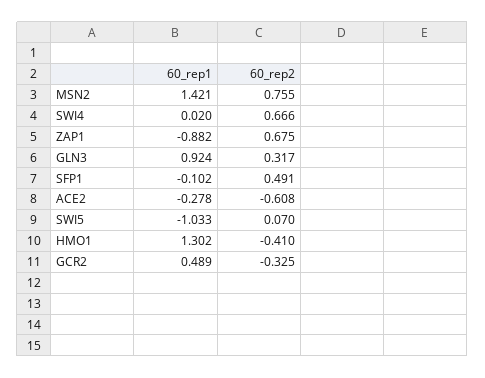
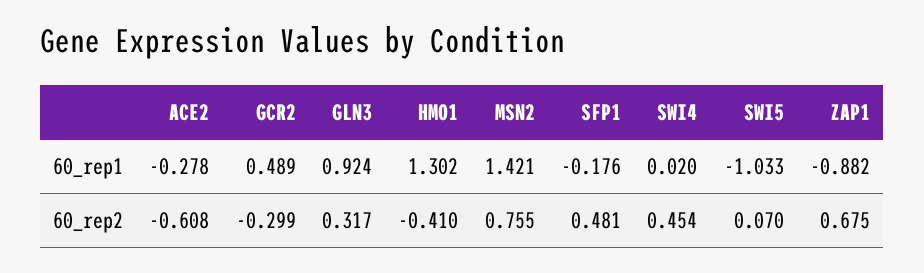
  {
    "60_rep1": {
      "MSN2": 1.421,
      "SWI4": 0.02,
      "ZAP1": -0.882,
      "GLN3": 0.924,
-     "SFP1": -0.102,
+     "SFP1": -0.176,
      "ACE2": -0.278,
      "SWI5": -1.033,
      "HMO1": 1.302,
      "GCR2": 0.489
    },
    "60_rep2": {
      "MSN2": 0.755,
-     "SWI4": 0.666,
+     "SWI4": 0.454,
      "ZAP1": 0.675,
      "GLN3": 0.317,
-     "SFP1": 0.491,
+     "SFP1": 0.481,
      "ACE2": -0.608,
      "SWI5": 0.07,
      "HMO1": -0.41,
-     "GCR2": -0.325
+     "GCR2": -0.299
    }
  }

